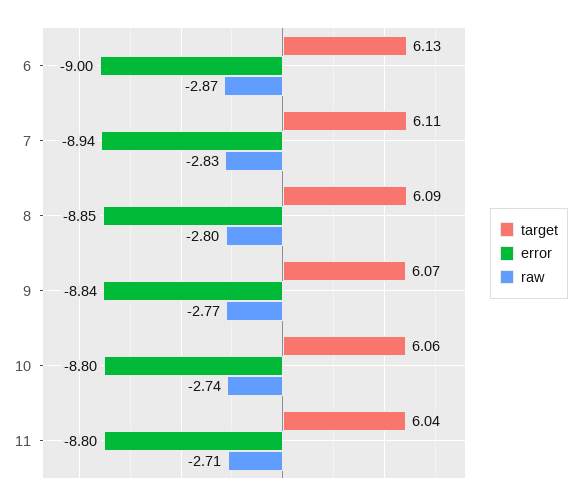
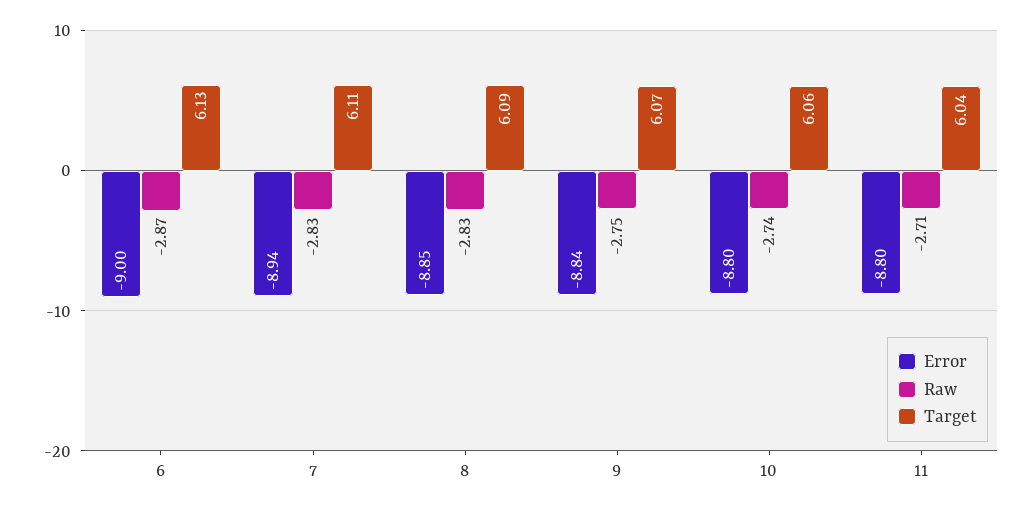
  {
    "target": {
      "6": 6.13,
      "7": 6.11,
      "8": 6.09,
      "9": 6.07,
      "10": 6.06,
      "11": 6.04
    },
    "error": {
      "6": -9,
      "7": -8.94,
      "8": -8.85,
      "9": -8.84,
      "10": -8.8,
      "11": -8.8
    },
    "raw": {
      "6": -2.87,
      "7": -2.83,
-     "8": -2.8,
+     "8": -2.83,
-     "9": -2.77,
+     "9": -2.75,
      "10": -2.74,
      "11": -2.71
    }
  }

